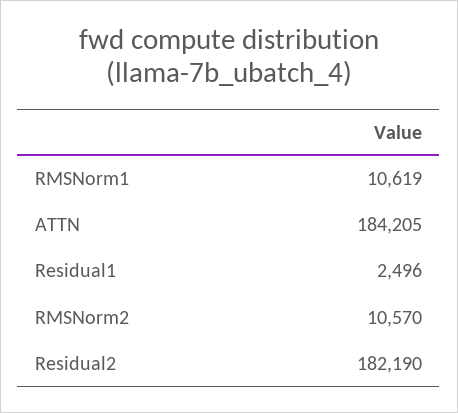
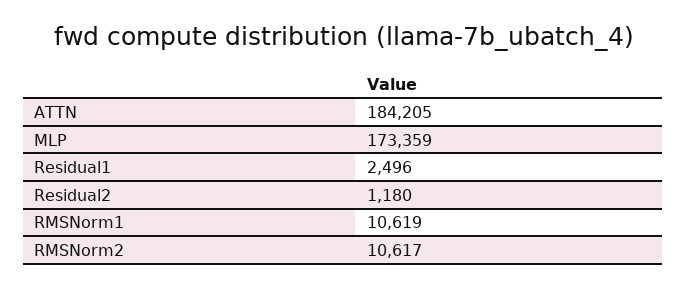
  {
    "RMSNorm1": 10619,
    "ATTN": 184205,
    "Residual1": 2496,
-   "RMSNorm2": 10570,
+   "RMSNorm2": 10617,
-   "Residual2": 182190
+   "Residual2": 1180,
+   "MLP": 173359
  }

